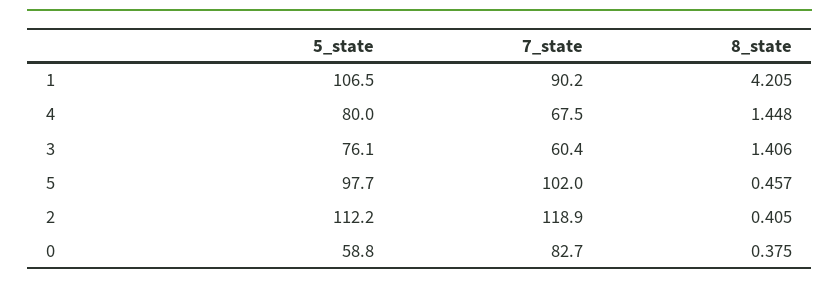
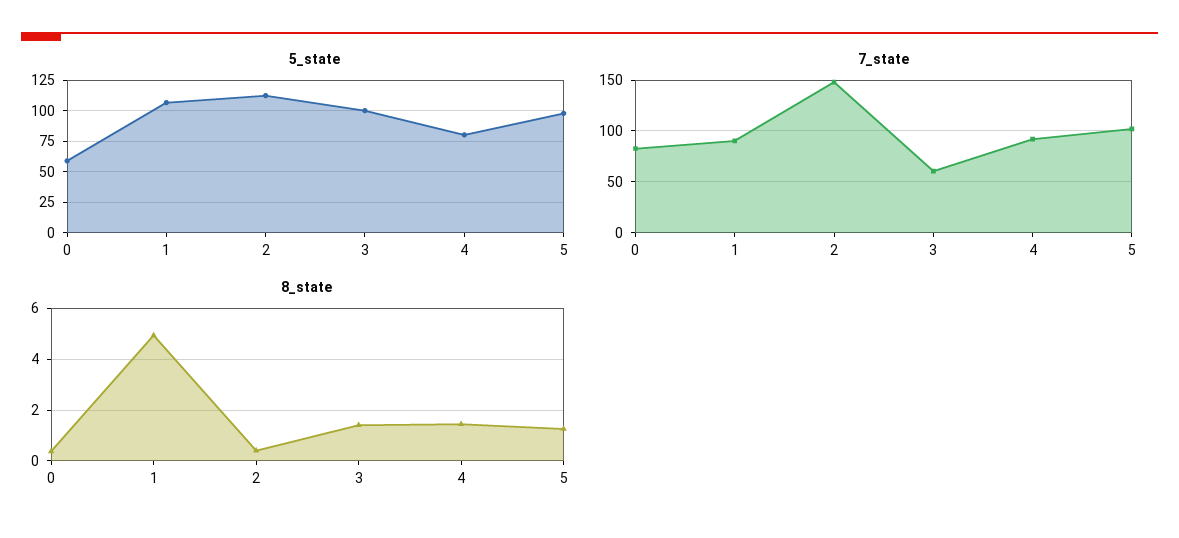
  {
    "5_state": {
      "1": 106.5,
      "4": 80,
-     "3": 76.1,
+     "3": 100,
      "5": 97.7,
      "2": 112.2,
      "0": 58.8
    },
    "7_state": {
      "1": 90.2,
-     "4": 67.5,
+     "4": 90,
      "3": 60.4,
      "5": 102,
-     "2": 118.9,
+     "2": 150,
      "0": 82.7
    },
    "8_state": {
-     "1": 4.205,
+     "1": 5,
      "4": 1.448,
      "3": 1.406,
-     "5": 0.457,
+     "5": 1.25,
      "2": 0.405,
      "0": 0.375
    }
  }

